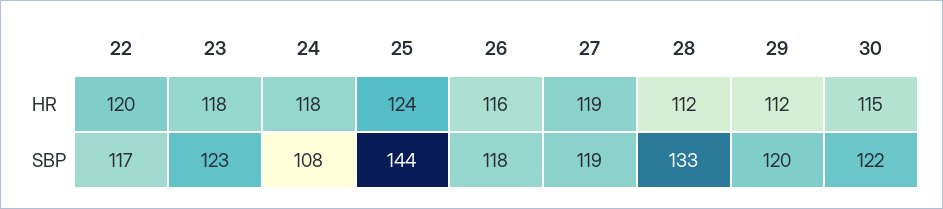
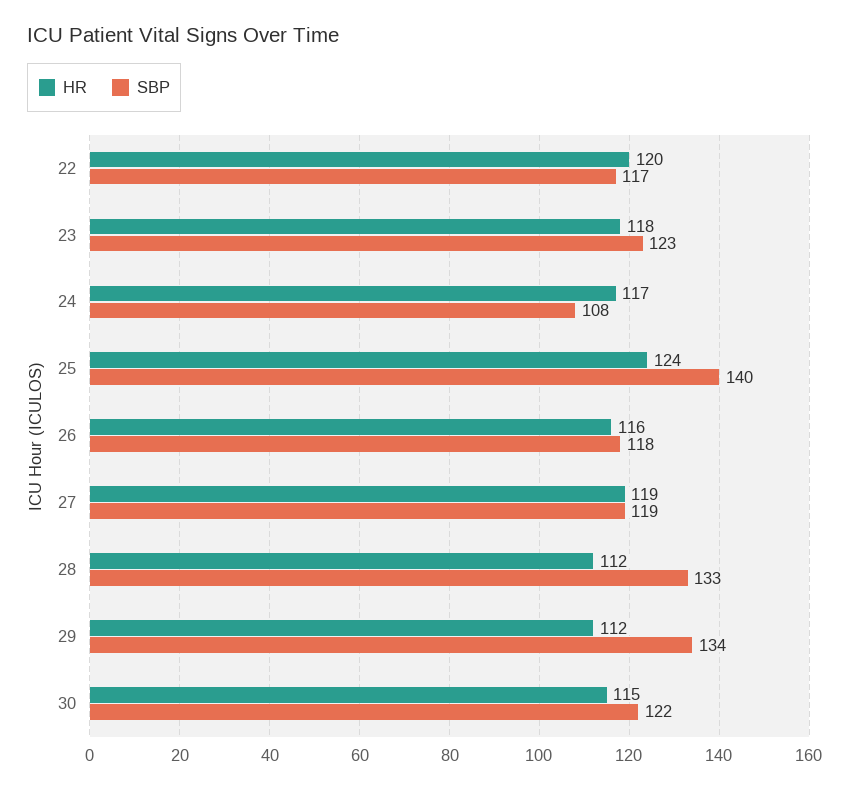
  {
    "HR": {
      "22": 120,
      "23": 118,
-     "24": 118,
+     "24": 117,
      "25": 124,
      "26": 116,
      "27": 119,
      "28": 112,
      "29": 112,
      "30": 115
    },
    "SBP": {
      "22": 117,
      "23": 123,
      "24": 108,
-     "25": 144,
+     "25": 140,
      "26": 118,
      "27": 119,
      "28": 133,
-     "29": 120,
+     "29": 134,
      "30": 122
    }
  }

